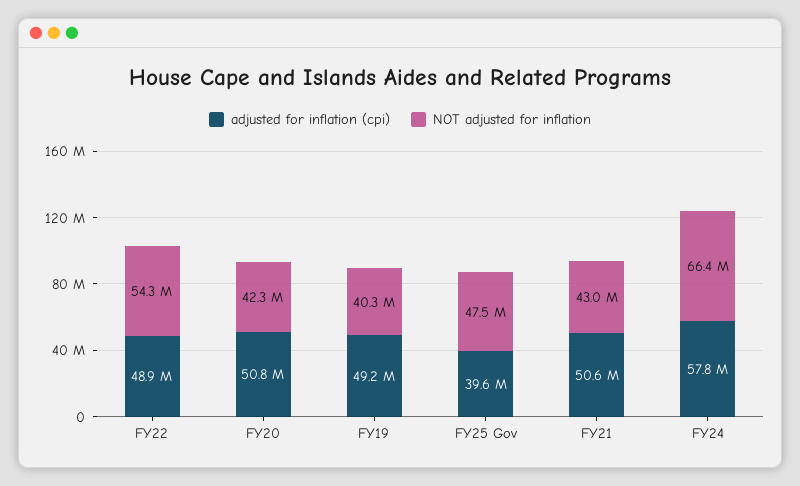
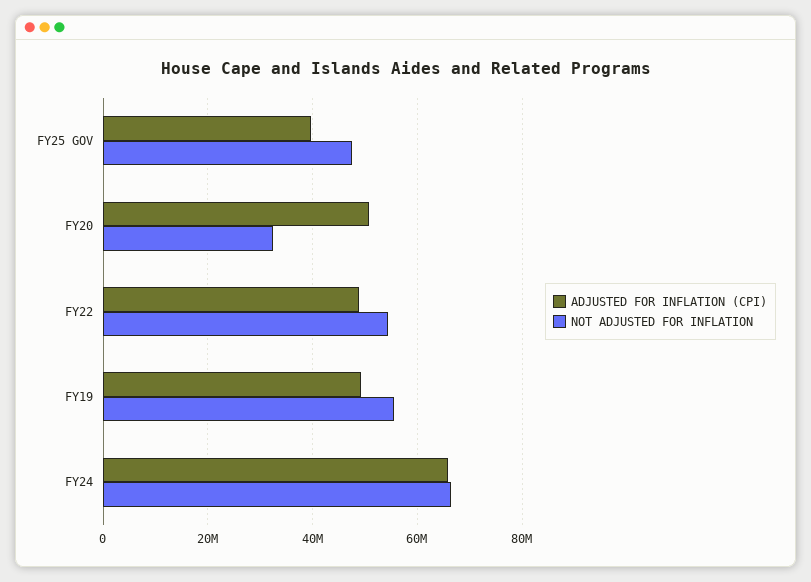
  {
    "adjusted for inflation (cpi)": {
      "FY22": 48900000,
      "FY20": 50800000,
      "FY19": 49200000,
      "FY25 Gov": 39600000,
-     "FY21": 50600000,
-     "FY24": 57800000
+     "FY24": 66000000
    },
    "NOT adjusted for inflation": {
      "FY22": 54300000,
-     "FY20": 42300000,
+     "FY20": 32000000,
-     "FY19": 40300000,
+     "FY19": 56000000,
      "FY25 Gov": 47500000,
-     "FY21": 43000000,
      "FY24": 66400000
    }
  }

